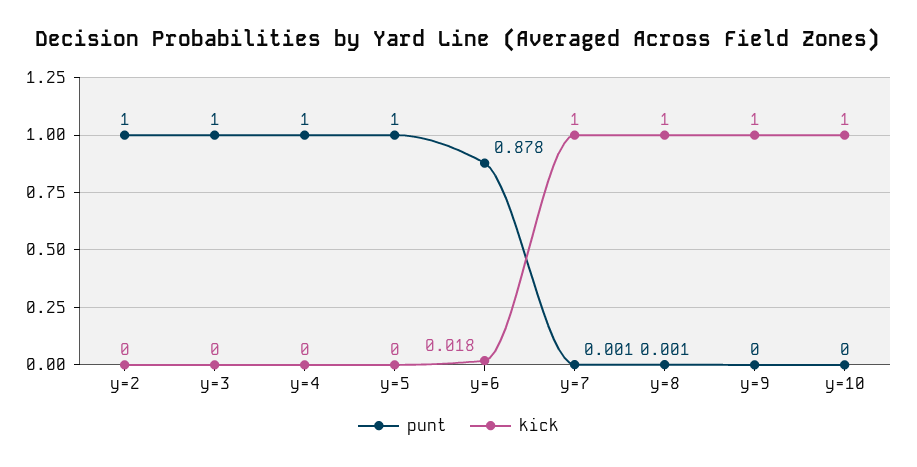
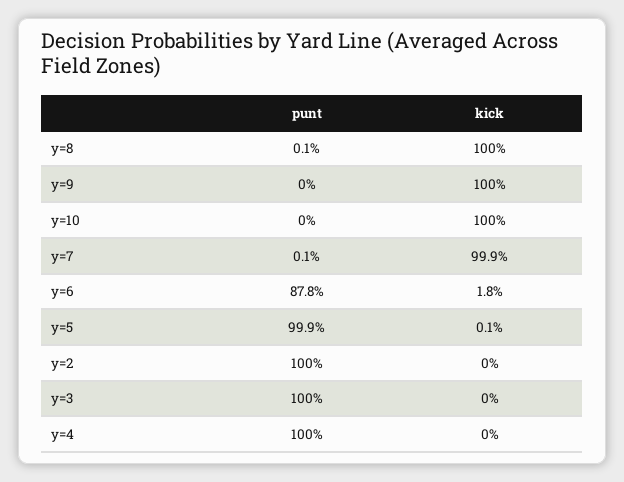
  {
    "punt": {
      "y=2": 1,
      "y=3": 1,
      "y=4": 1,
-     "y=5": 1,
+     "y=5": 0.999,
      "y=6": 0.878,
      "y=7": 0.001,
      "y=8": 0.001,
      "y=9": 0,
      "y=10": 0
    },
    "kick": {
      "y=2": 0,
      "y=3": 0,
      "y=4": 0,
-     "y=5": 0,
+     "y=5": 0.001,
      "y=6": 0.018,
-     "y=7": 1,
+     "y=7": 0.999,
      "y=8": 1,
      "y=9": 1,
      "y=10": 1
    }
  }

